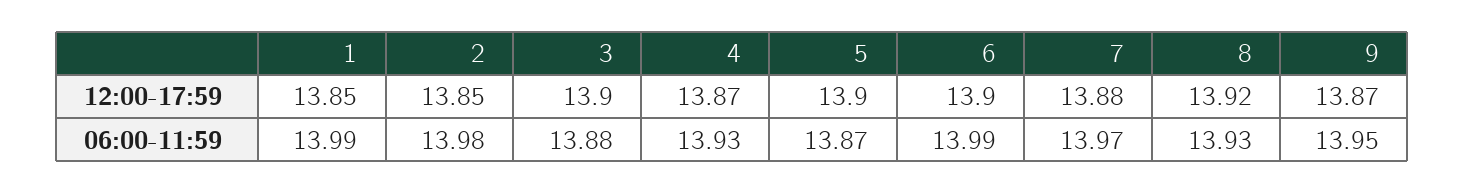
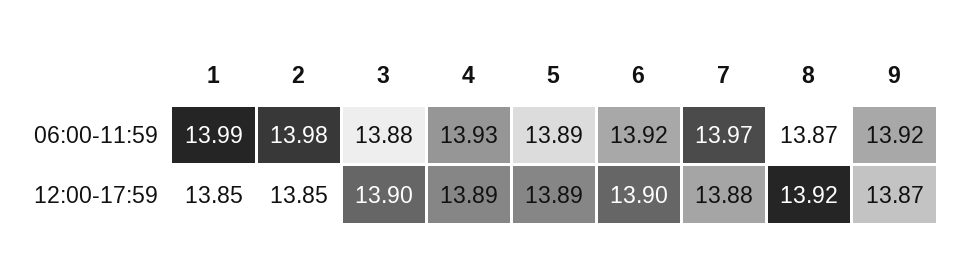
  {
    "1": {
      "12:00-17:59": 13.85,
      "06:00-11:59": 13.99
    },
    "2": {
      "12:00-17:59": 13.85,
      "06:00-11:59": 13.98
    },
    "3": {
      "12:00-17:59": 13.9,
      "06:00-11:59": 13.88
    },
    "4": {
-     "12:00-17:59": 13.87,
+     "12:00-17:59": 13.89,
      "06:00-11:59": 13.93
    },
    "5": {
-     "12:00-17:59": 13.9,
+     "12:00-17:59": 13.89,
-     "06:00-11:59": 13.87
+     "06:00-11:59": 13.89
    },
    "6": {
      "12:00-17:59": 13.9,
-     "06:00-11:59": 13.99
+     "06:00-11:59": 13.92
    },
    "7": {
      "12:00-17:59": 13.88,
      "06:00-11:59": 13.97
    },
    "8": {
      "12:00-17:59": 13.92,
-     "06:00-11:59": 13.93
+     "06:00-11:59": 13.87
    },
    "9": {
      "12:00-17:59": 13.87,
-     "06:00-11:59": 13.95
+     "06:00-11:59": 13.92
    }
  }

